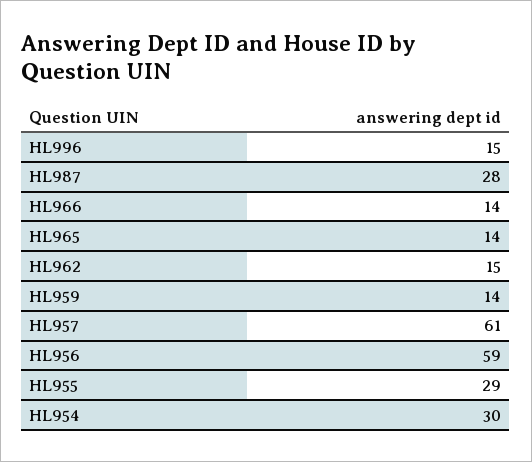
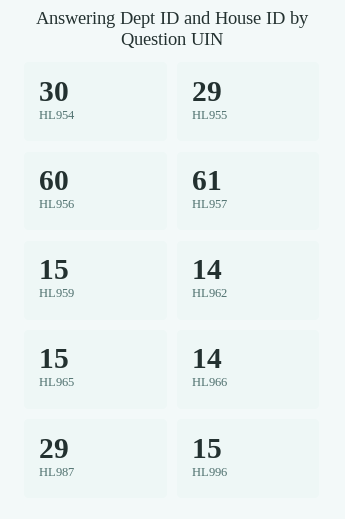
  {
    "HL996": 15,
-   "HL987": 28,
+   "HL987": 29,
    "HL966": 14,
-   "HL965": 14,
+   "HL965": 15,
-   "HL962": 15,
+   "HL962": 14,
-   "HL959": 14,
+   "HL959": 15,
    "HL957": 61,
-   "HL956": 59,
+   "HL956": 60,
    "HL955": 29,
    "HL954": 30
  }

